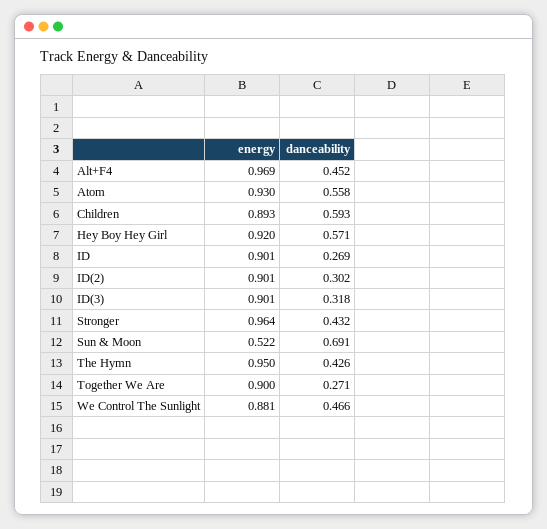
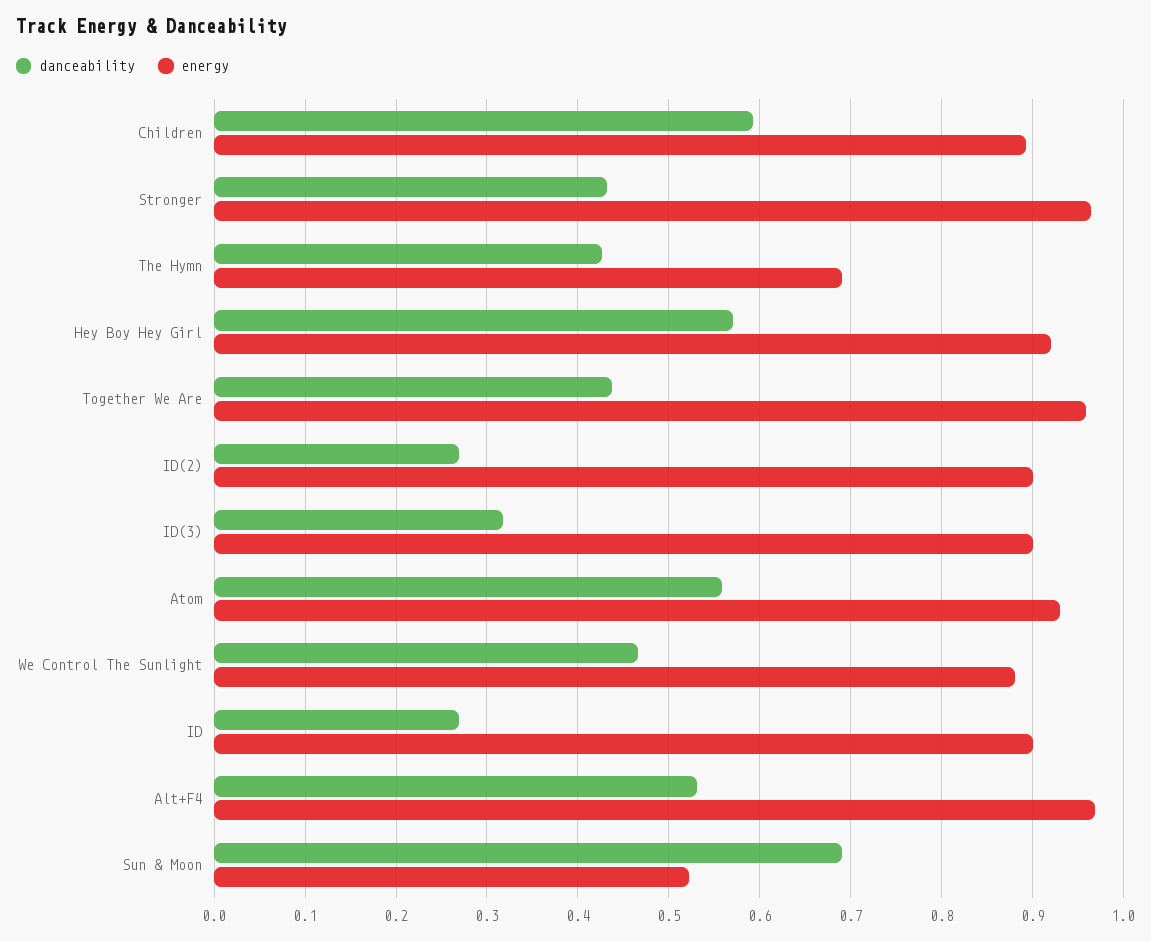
  {
    "energy": {
      "Alt+F4": 0.969,
      "Atom": 0.93,
      "Children": 0.893,
      "Hey Boy Hey Girl": 0.92,
      "ID": 0.901,
      "ID(2)": 0.901,
      "ID(3)": 0.901,
      "Stronger": 0.964,
      "Sun & Moon": 0.522,
-     "The Hymn": 0.95,
+     "The Hymn": 0.69,
-     "Together We Are": 0.9,
+     "Together We Are": 0.96,
      "We Control The Sunlight": 0.881
    },
    "danceability": {
-     "Alt+F4": 0.452,
+     "Alt+F4": 0.53,
      "Atom": 0.558,
      "Children": 0.593,
      "Hey Boy Hey Girl": 0.571,
      "ID": 0.269,
-     "ID(2)": 0.302,
+     "ID(2)": 0.27,
      "ID(3)": 0.318,
      "Stronger": 0.432,
      "Sun & Moon": 0.691,
      "The Hymn": 0.426,
-     "Together We Are": 0.271,
+     "Together We Are": 0.44,
      "We Control The Sunlight": 0.466
    }
  }

